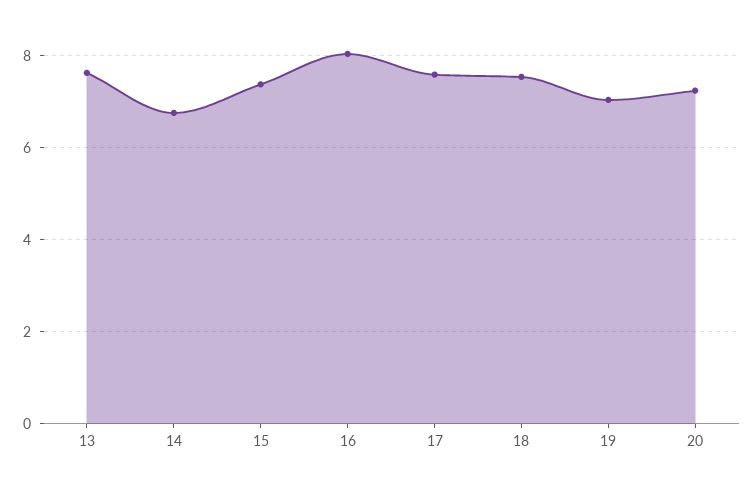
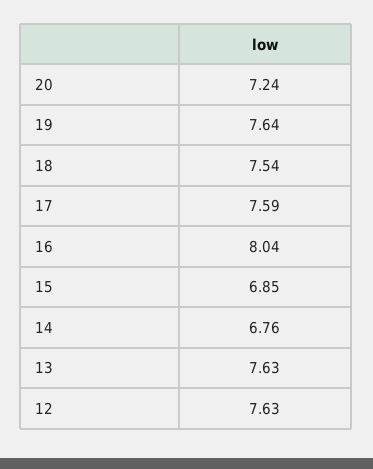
  {
    "13": 7.63,
    "14": 6.76,
-   "15": 7.4,
+   "15": 6.85,
    "16": 8.04,
    "17": 7.59,
    "18": 7.54,
-   "19": 7,
+   "19": 7.64,
-   "20": 7.24
+   "20": 7.24,
+   "12": 7.63
  }

